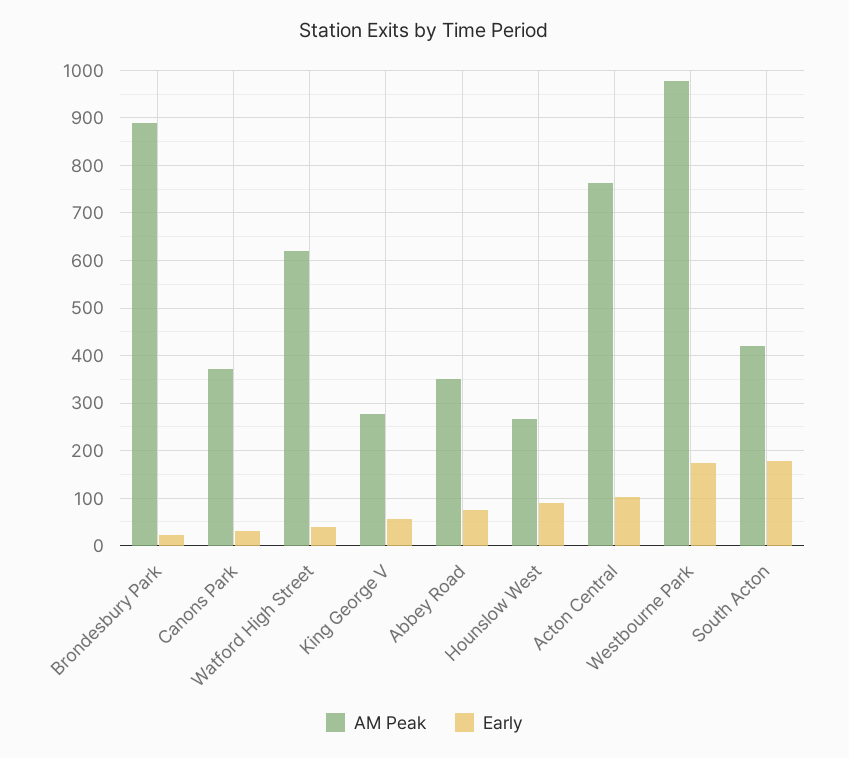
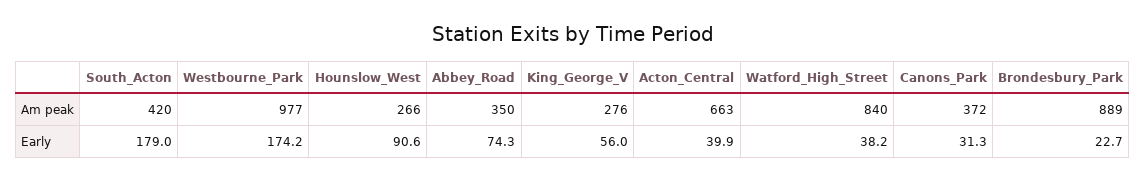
  {
    "AM Peak": {
      "Brondesbury Park": 889,
      "Canons Park": 372,
-     "Watford High Street": 620,
+     "Watford High Street": 840,
      "King George V": 276,
      "Abbey Road": 350,
      "Hounslow West": 266,
-     "Acton Central": 760,
+     "Acton Central": 663,
      "Westbourne Park": 977,
      "South Acton": 420
    },
    "Early": {
      "Brondesbury Park": 22.7,
      "Canons Park": 31.3,
      "Watford High Street": 38.2,
      "King George V": 56,
      "Abbey Road": 74.3,
      "Hounslow West": 90.6,
-     "Acton Central": 100,
+     "Acton Central": 39.9,
      "Westbourne Park": 174.2,
      "South Acton": 179
    }
  }

